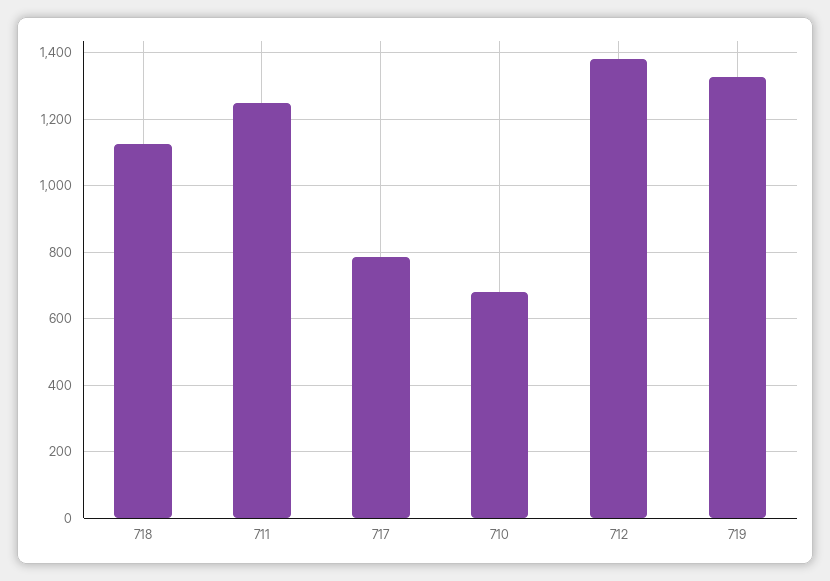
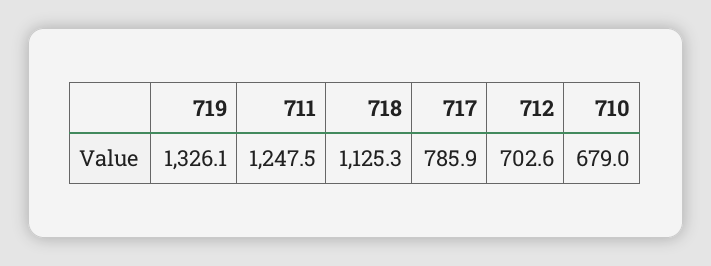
  {
    "718": 1125.3,
    "711": 1247.5,
    "717": 785.9,
    "710": 679,
-   "712": 1380,
+   "712": 702.6,
    "719": 1326.1
  }

